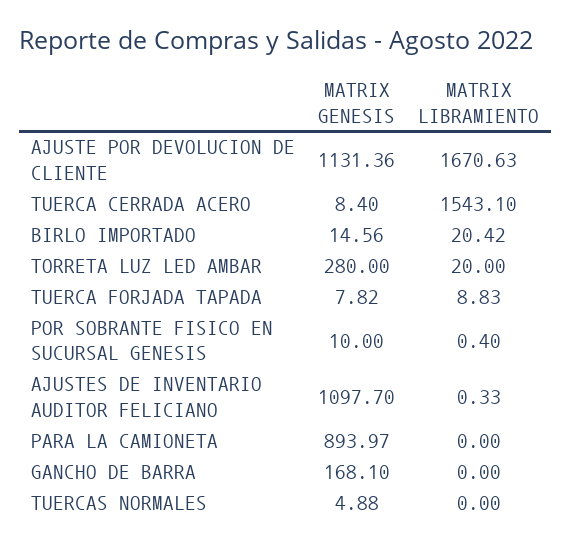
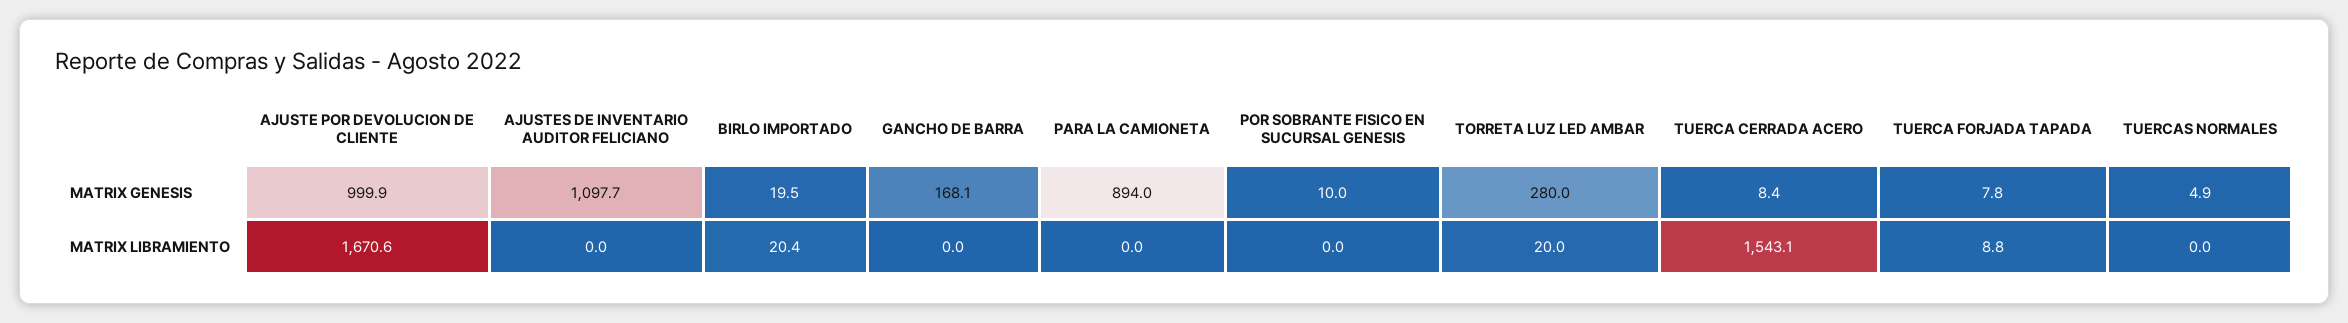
  {
    "MATRIX GENESIS": {
-     "AJUSTE POR DEVOLUCION DE CLIENTE": 1131.36,
+     "AJUSTE POR DEVOLUCION DE CLIENTE": 999.9,
      "TUERCA CERRADA ACERO": 8.4,
-     "BIRLO IMPORTADO": 14.56,
+     "BIRLO IMPORTADO": 19.5,
      "TORRETA LUZ LED AMBAR": 280,
      "TUERCA FORJADA TAPADA": 7.82,
      "POR SOBRANTE FISICO EN SUCURSAL GENESIS": 10,
      "AJUSTES DE INVENTARIO AUDITOR FELICIANO": 1097.7,
      "PARA LA CAMIONETA": 893.97,
      "GANCHO DE BARRA": 168.1,
      "TUERCAS NORMALES": 4.88
    },
    "MATRIX LIBRAMIENTO": {
      "AJUSTE POR DEVOLUCION DE CLIENTE": 1670.63,
      "TUERCA CERRADA ACERO": 1543.1,
      "BIRLO IMPORTADO": 20.42,
      "TORRETA LUZ LED AMBAR": 20,
      "TUERCA FORJADA TAPADA": 8.83,
-     "POR SOBRANTE FISICO EN SUCURSAL GENESIS": 0.4,
+     "POR SOBRANTE FISICO EN SUCURSAL GENESIS": 0,
-     "AJUSTES DE INVENTARIO AUDITOR FELICIANO": 0.33,
+     "AJUSTES DE INVENTARIO AUDITOR FELICIANO": 0,
      "PARA LA CAMIONETA": 0,
      "GANCHO DE BARRA": 0,
      "TUERCAS NORMALES": 0
    }
  }

